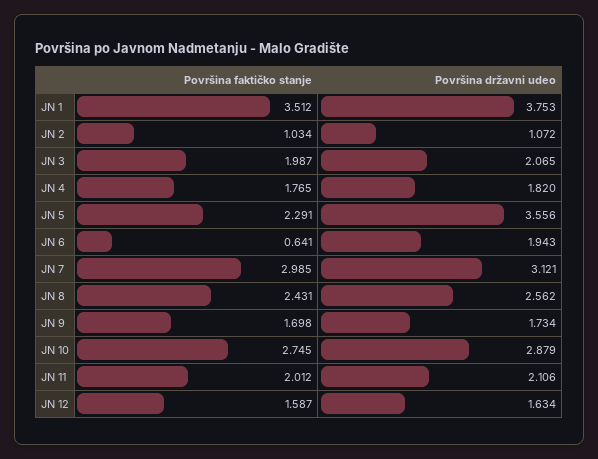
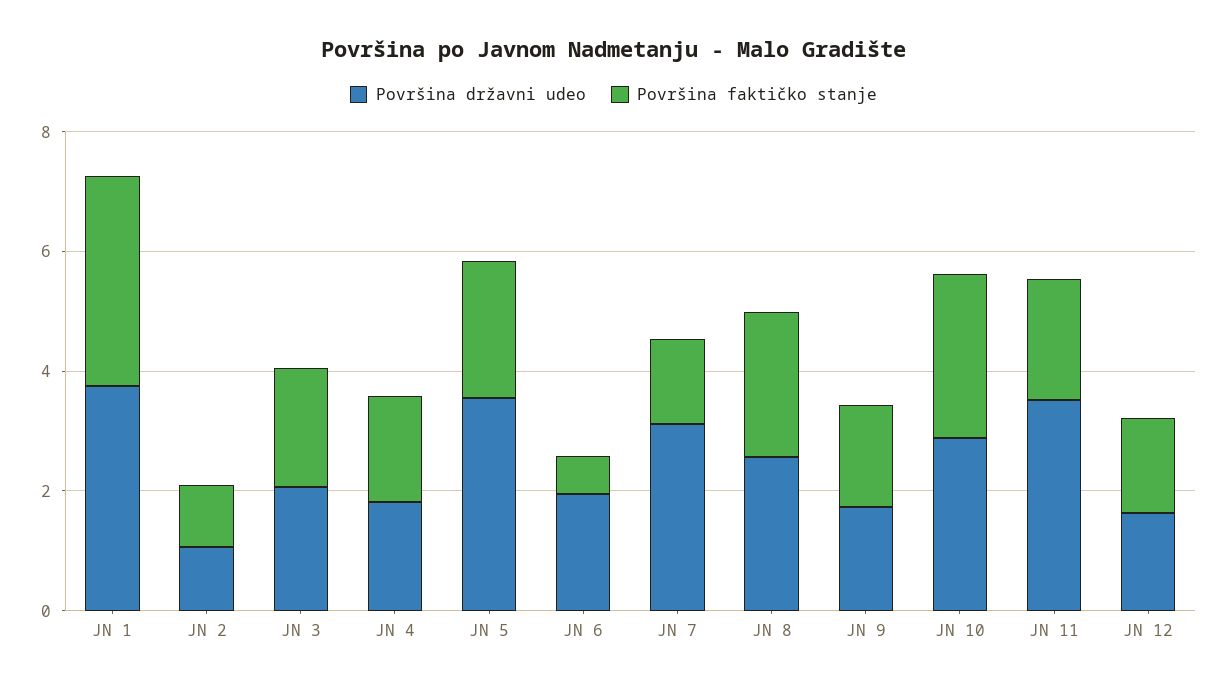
  {
    "Površina faktičko stanje": {
      "JN 1": 3.512,
      "JN 2": 1.034,
      "JN 3": 1.987,
      "JN 4": 1.765,
      "JN 5": 2.291,
      "JN 6": 0.641,
-     "JN 7": 2.985,
+     "JN 7": 1.5,
      "JN 8": 2.431,
      "JN 9": 1.698,
      "JN 10": 2.745,
      "JN 11": 2.012,
      "JN 12": 1.587
    },
    "Površina državni udeo": {
      "JN 1": 3.753,
      "JN 2": 1.072,
      "JN 3": 2.065,
      "JN 4": 1.82,
      "JN 5": 3.556,
      "JN 6": 1.943,
      "JN 7": 3.121,
      "JN 8": 2.562,
      "JN 9": 1.734,
      "JN 10": 2.879,
-     "JN 11": 2.106,
+     "JN 11": 3.5,
      "JN 12": 1.634
    }
  }

